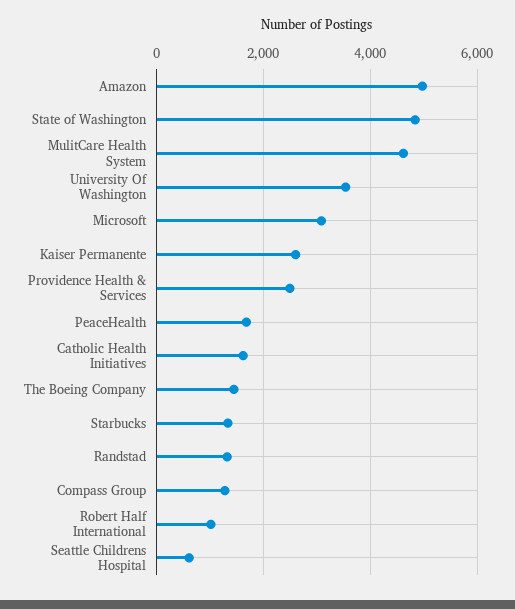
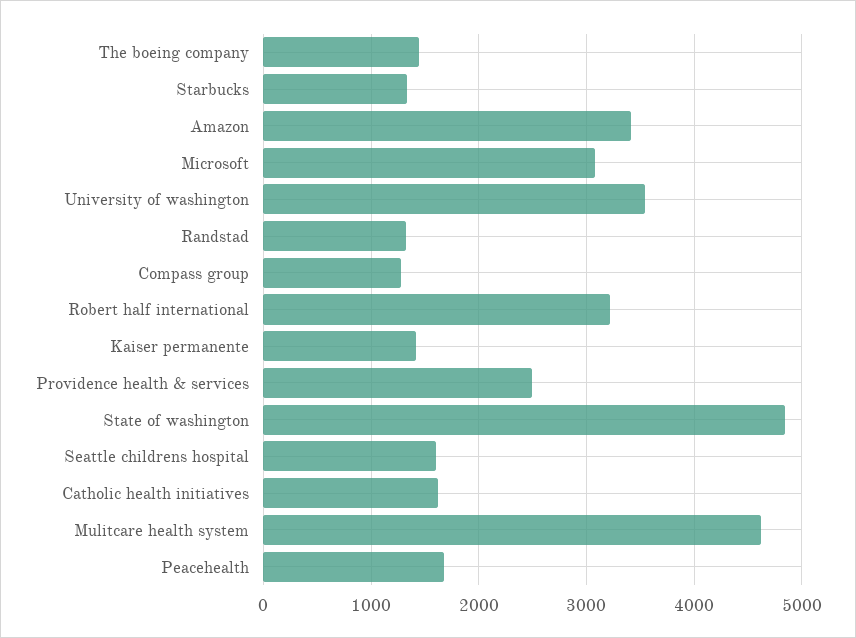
  {
-   "Amazon": 5000,
+   "Amazon": 3400,
    "State of Washington": 4800,
    "MulitCare Health System": 4600,
    "University Of Washington": 3500,
    "Microsoft": 3100,
-   "Kaiser Permanente": 2600,
+   "Kaiser Permanente": 1400,
    "Providence Health & Services": 2500,
    "PeaceHealth": 1700,
    "Catholic Health Initiatives": 1600,
    "The Boeing Company": 1400,
    "Starbucks": 1300,
    "Randstad": 1300,
    "Compass Group": 1300,
-   "Robert Half International": 1000,
+   "Robert Half International": 3200,
-   "Seattle Childrens Hospital": 600
+   "Seattle Childrens Hospital": 1600
  }

